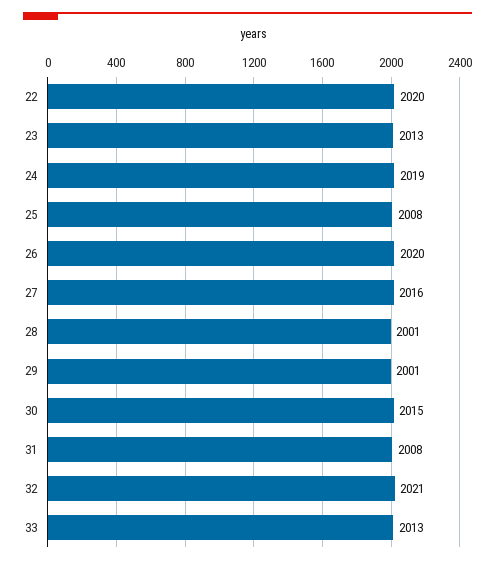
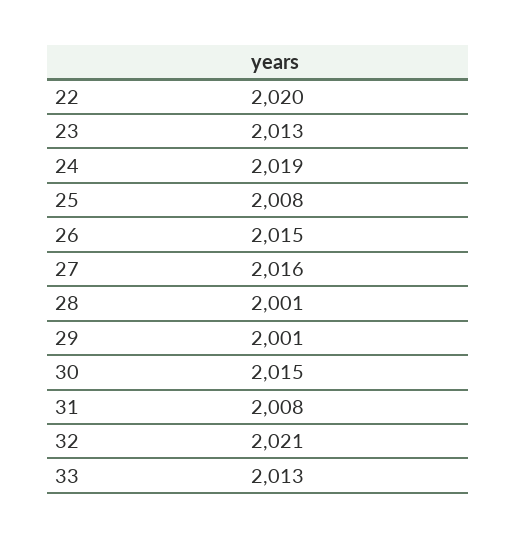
  {
    "22": 2020,
    "23": 2013,
    "24": 2019,
    "25": 2008,
-   "26": 2020,
+   "26": 2015,
    "27": 2016,
    "28": 2001,
    "29": 2001,
    "30": 2015,
    "31": 2008,
    "32": 2021,
    "33": 2013
  }

